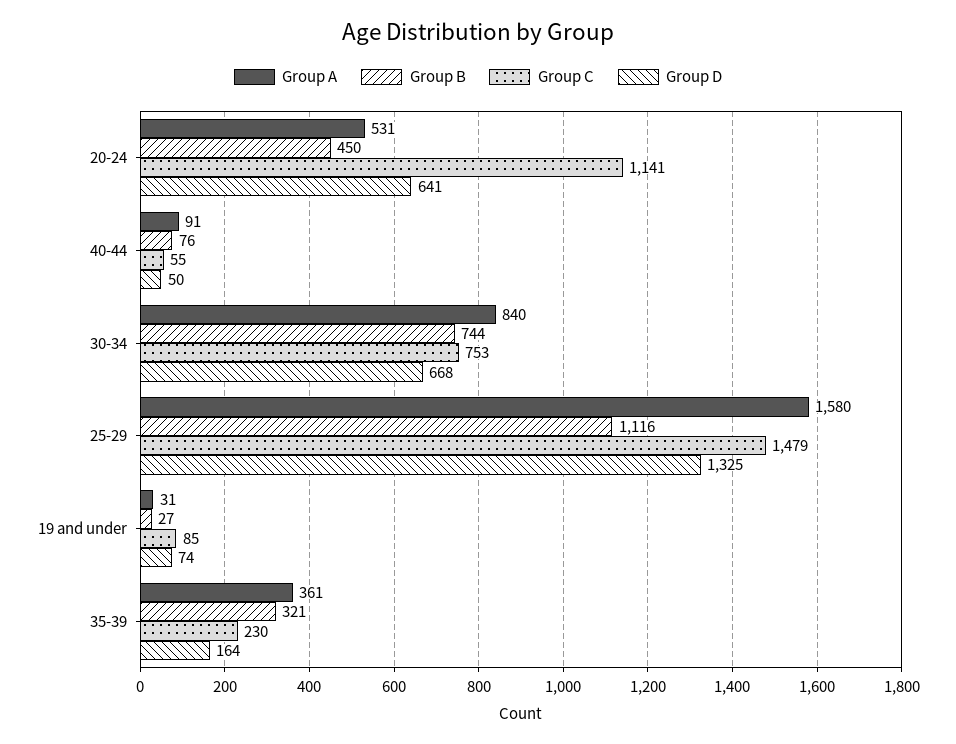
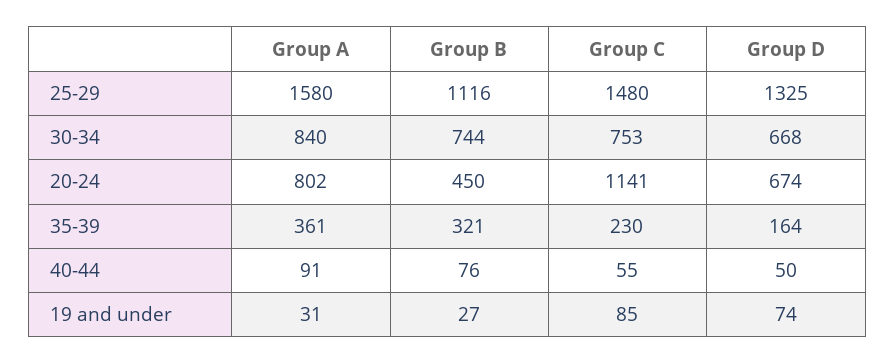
  {
    "Group A": {
-     "20-24": 531,
+     "20-24": 802,
      "40-44": 91,
      "30-34": 840,
      "25-29": 1580,
      "19 and under": 31,
      "35-39": 361
    },
    "Group B": {
      "20-24": 450,
      "40-44": 76,
      "30-34": 744,
      "25-29": 1116,
      "19 and under": 27,
      "35-39": 321
    },
    "Group C": {
      "20-24": 1141,
      "40-44": 55,
      "30-34": 753,
-     "25-29": 1479,
+     "25-29": 1480,
      "19 and under": 85,
      "35-39": 230
    },
    "Group D": {
-     "20-24": 641,
+     "20-24": 674,
      "40-44": 50,
      "30-34": 668,
      "25-29": 1325,
      "19 and under": 74,
      "35-39": 164
    }
  }

